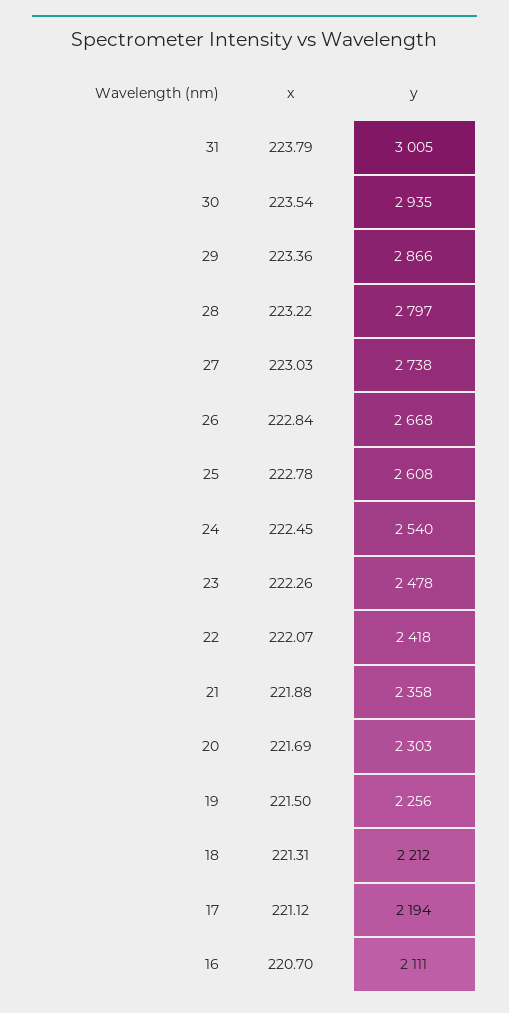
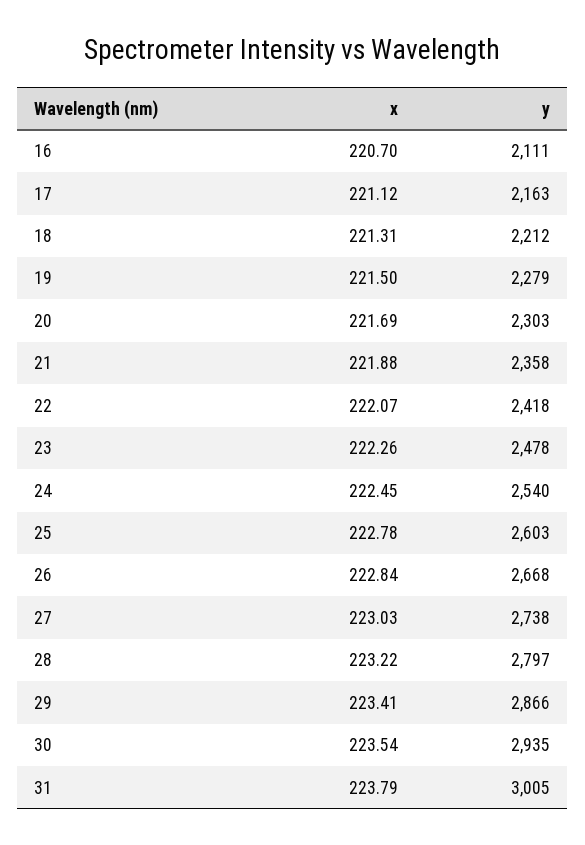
  {
    "x": {
      "31": 223.79,
      "30": 223.54,
-     "29": 223.36,
+     "29": 223.41,
      "28": 223.22,
      "27": 223.03,
      "26": 222.84,
      "25": 222.78,
      "24": 222.45,
      "23": 222.26,
      "22": 222.07,
      "21": 221.88,
      "20": 221.69,
      "19": 221.5,
      "18": 221.31,
      "17": 221.12,
      "16": 220.7
    },
    "y": {
      "31": 3005,
      "30": 2935,
      "29": 2866,
      "28": 2797,
      "27": 2738,
      "26": 2668,
-     "25": 2608,
+     "25": 2603,
      "24": 2540,
      "23": 2478,
      "22": 2418,
      "21": 2358,
      "20": 2303,
-     "19": 2256,
+     "19": 2279,
      "18": 2212,
-     "17": 2194,
+     "17": 2163,
      "16": 2111
    }
  }

